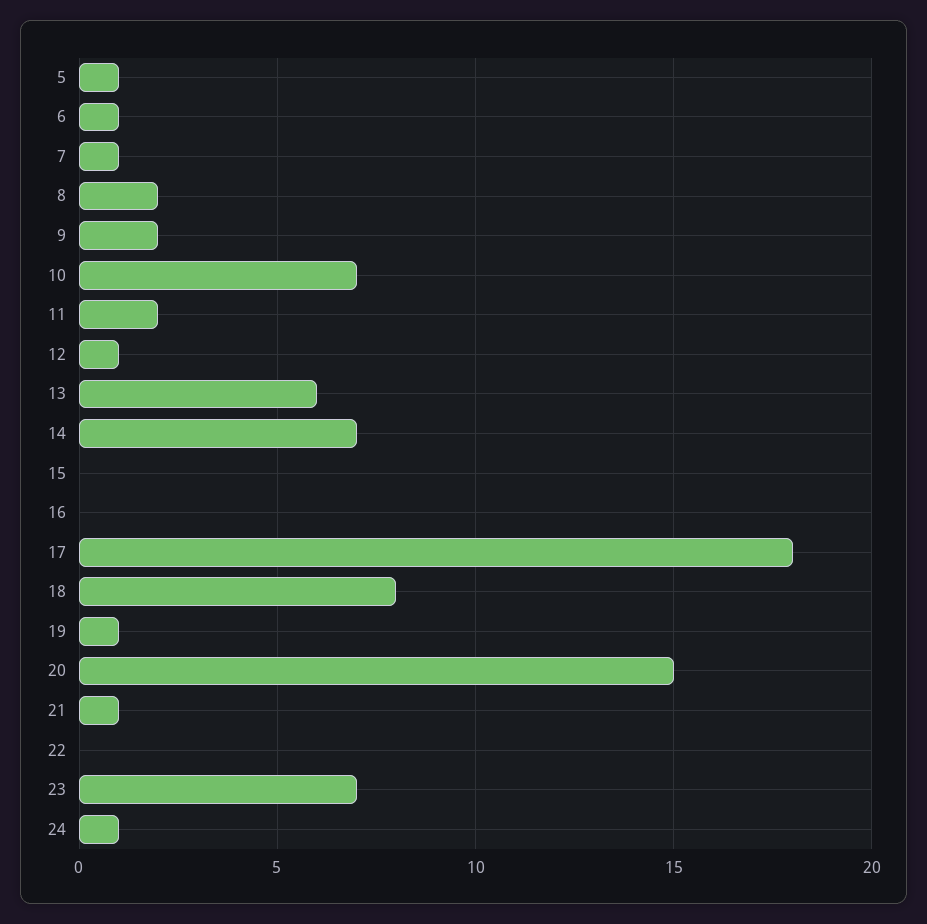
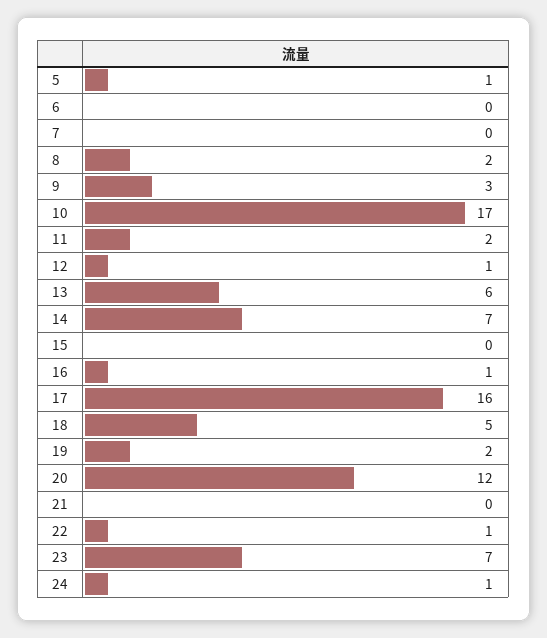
  {
    "5": 1,
-   "6": 1,
+   "6": 0,
-   "7": 1,
+   "7": 0,
    "8": 2,
-   "9": 2,
+   "9": 3,
-   "10": 7,
+   "10": 17,
    "11": 2,
    "12": 1,
    "13": 6,
    "14": 7,
    "15": 0,
-   "16": 0,
+   "16": 1,
-   "17": 18,
+   "17": 16,
-   "18": 8,
+   "18": 5,
-   "19": 1,
+   "19": 2,
-   "20": 15,
+   "20": 12,
-   "21": 1,
+   "21": 0,
-   "22": 0,
+   "22": 1,
    "23": 7,
    "24": 1
  }

